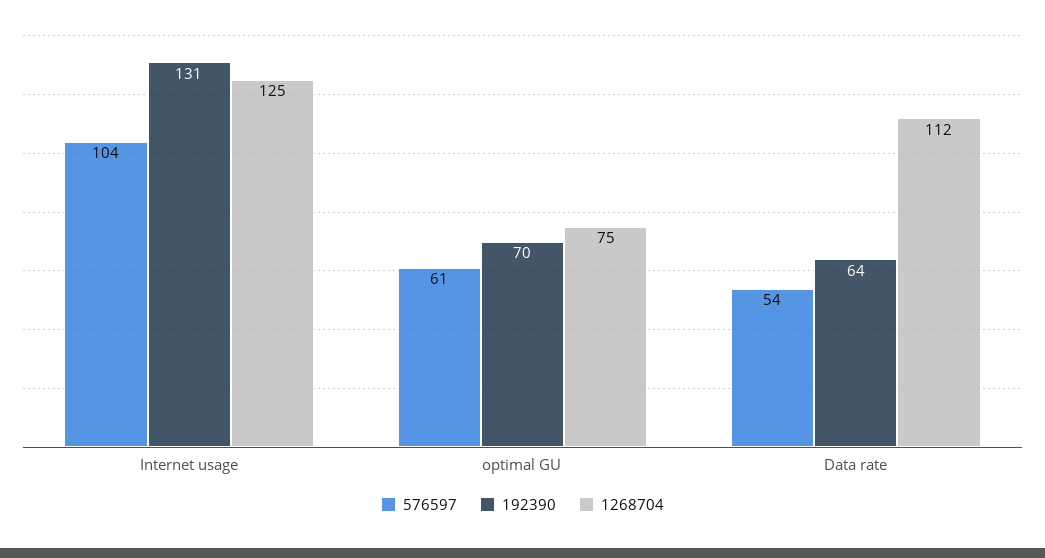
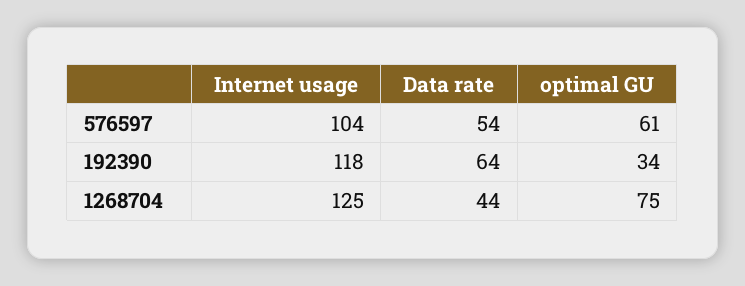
  {
    "576597": {
      "Internet usage": 104,
      "optimal GU": 61,
      "Data rate": 54
    },
    "192390": {
-     "Internet usage": 131,
+     "Internet usage": 118,
-     "optimal GU": 70,
+     "optimal GU": 34,
      "Data rate": 64
    },
    "1268704": {
      "Internet usage": 125,
      "optimal GU": 75,
-     "Data rate": 112
+     "Data rate": 44
    }
  }

